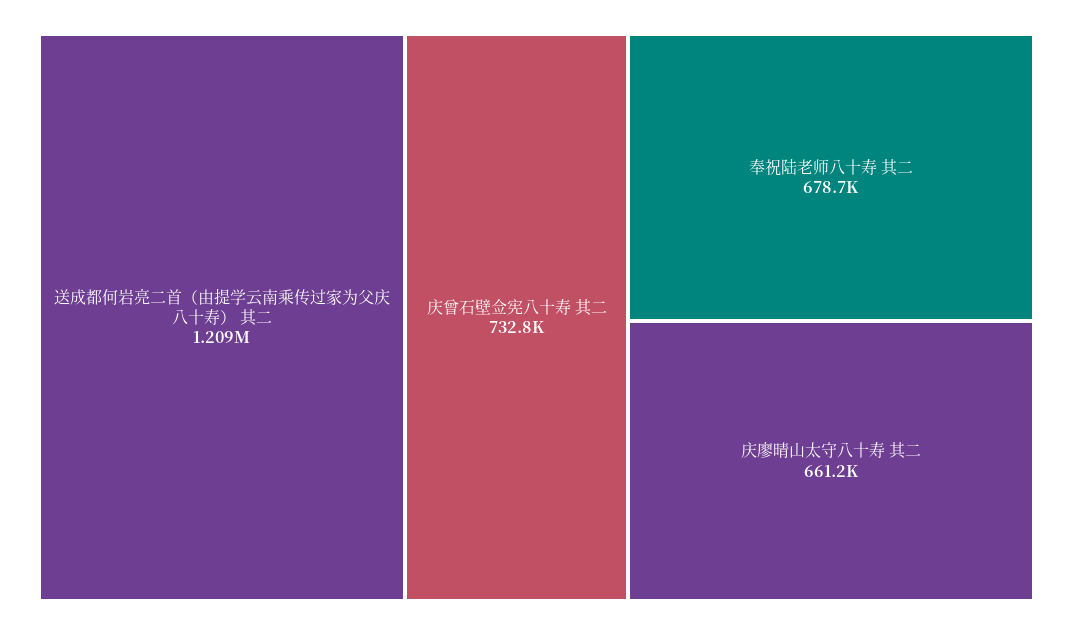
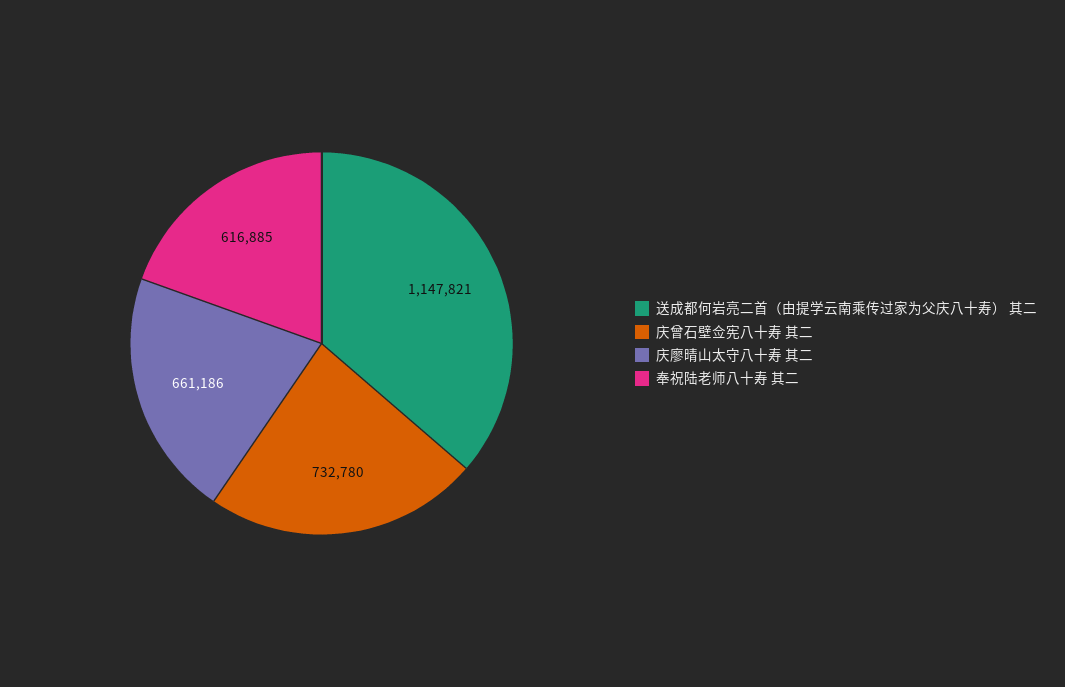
  {
-   "送成都何岩亮二首（由提学云南乘传过家为父庆八十寿） 其二": 1209000,
+   "送成都何岩亮二首（由提学云南乘传过家为父庆八十寿） 其二": 1147821,
    "庆曾石壁佥宪八十寿 其二": 732780,
-   "奉祝陆老师八十寿 其二": 678700,
+   "奉祝陆老师八十寿 其二": 616885,
    "庆廖晴山太守八十寿 其二": 661186
  }

